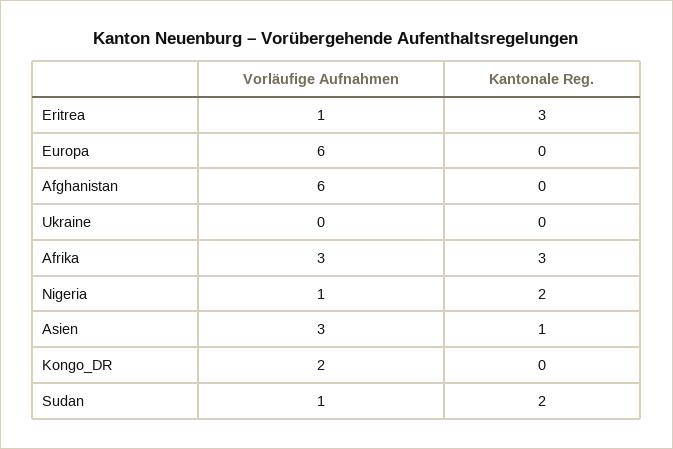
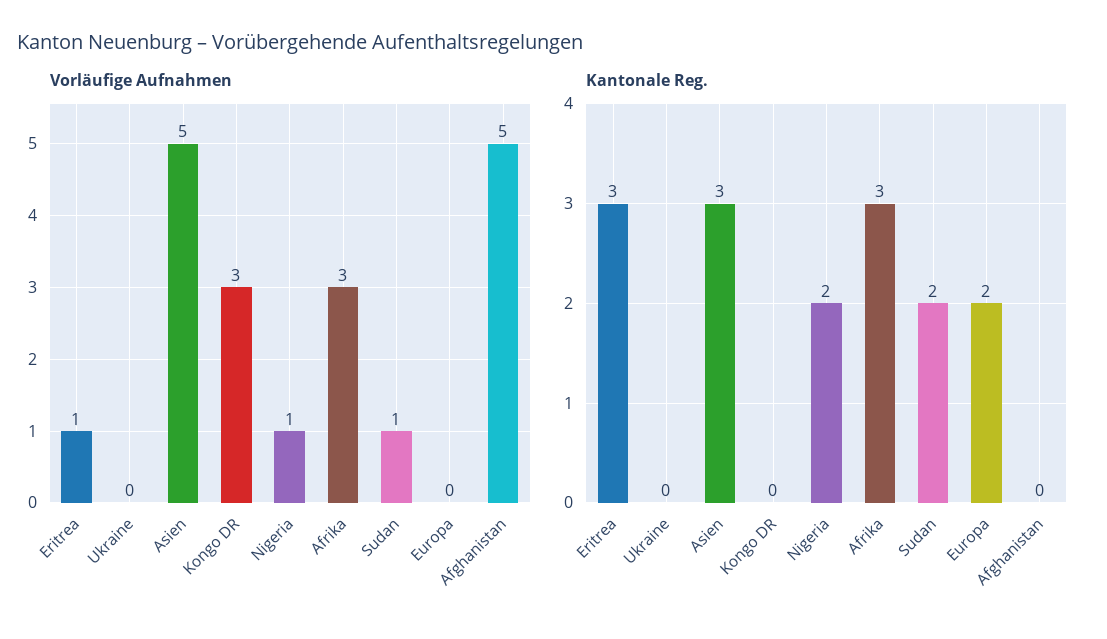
  {
    "Vorläufige Aufnahmen": {
      "Eritrea": 1,
-     "Europa": 6,
+     "Europa": 0,
-     "Afghanistan": 6,
+     "Afghanistan": 5,
      "Ukraine": 0,
      "Afrika": 3,
      "Nigeria": 1,
-     "Asien": 3,
+     "Asien": 5,
-     "Kongo_DR": 2,
+     "Kongo_DR": 3,
      "Sudan": 1
    },
    "Kantonale Reg.": {
      "Eritrea": 3,
-     "Europa": 0,
+     "Europa": 2,
      "Afghanistan": 0,
      "Ukraine": 0,
      "Afrika": 3,
      "Nigeria": 2,
-     "Asien": 1,
+     "Asien": 3,
      "Kongo_DR": 0,
      "Sudan": 2
    }
  }

